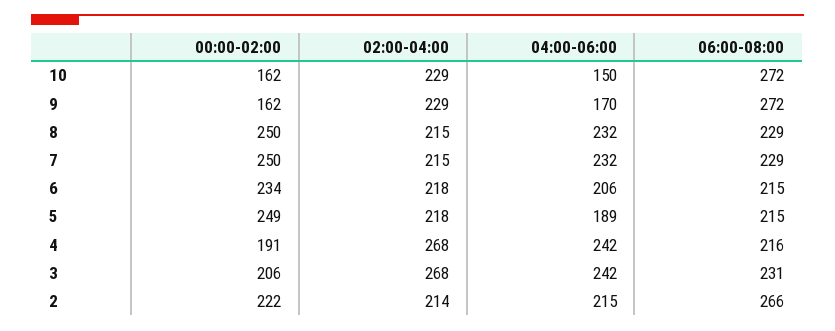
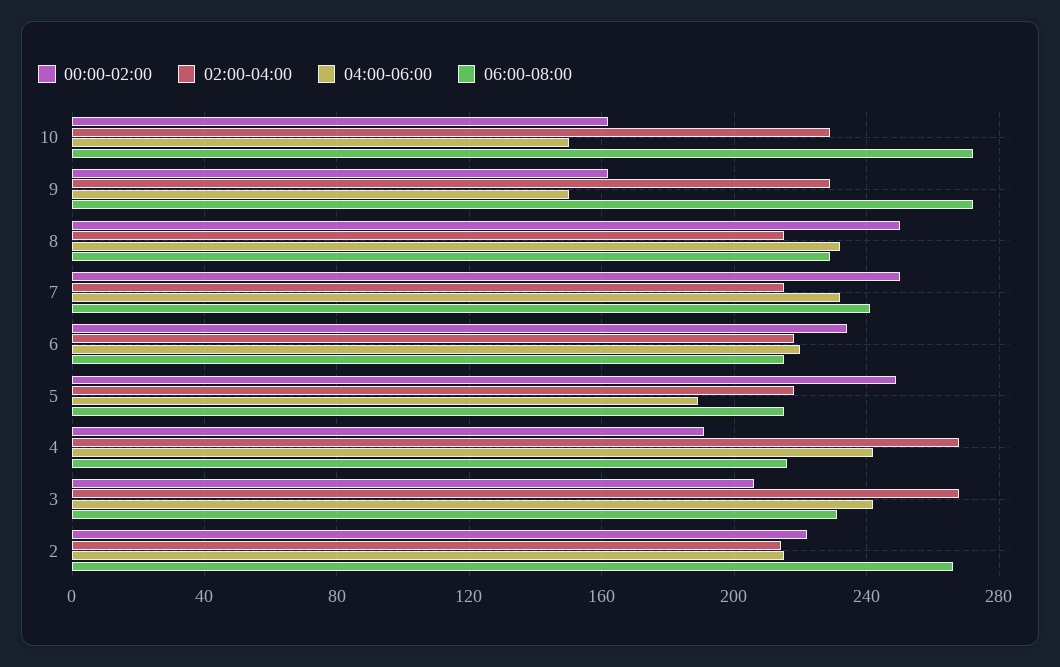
  {
    "00:00-02:00": {
      "10": 162,
      "9": 162,
      "8": 250,
      "7": 250,
      "6": 234,
      "5": 249,
      "4": 191,
      "3": 206,
      "2": 222
    },
    "02:00-04:00": {
      "10": 229,
      "9": 229,
      "8": 215,
      "7": 215,
      "6": 218,
      "5": 218,
      "4": 268,
      "3": 268,
      "2": 214
    },
    "04:00-06:00": {
      "10": 150,
-     "9": 170,
+     "9": 150,
      "8": 232,
      "7": 232,
-     "6": 206,
+     "6": 220,
      "5": 189,
      "4": 242,
      "3": 242,
      "2": 215
    },
    "06:00-08:00": {
      "10": 272,
      "9": 272,
      "8": 229,
-     "7": 229,
+     "7": 240,
      "6": 215,
      "5": 215,
      "4": 216,
      "3": 231,
      "2": 266
    }
  }

